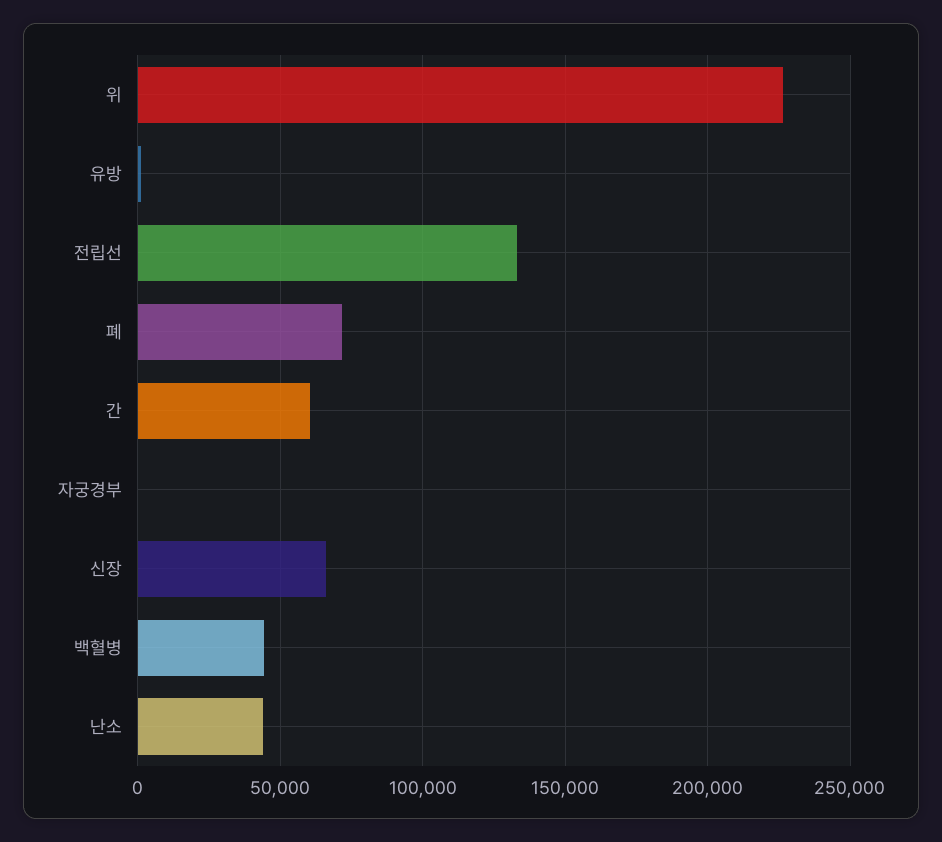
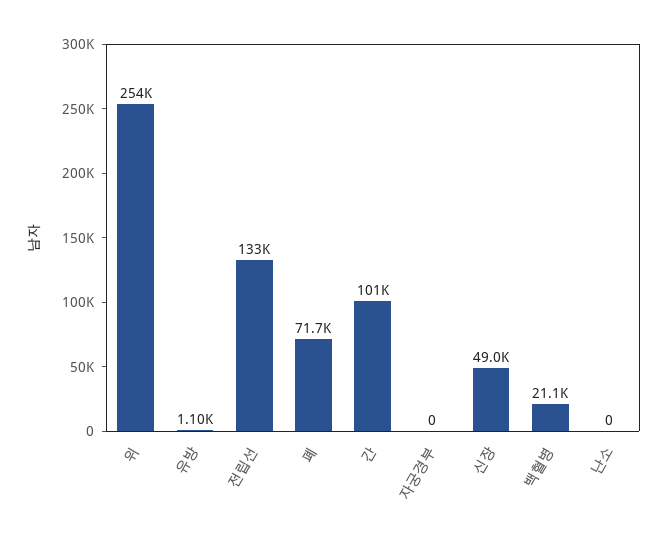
  {
-   "위": 225000,
+   "위": 254000,
    "유방": 1100,
    "전립선": 133000,
    "폐": 71700,
-   "간": 60000,
+   "간": 101000,
    "자궁경부": 0,
-   "신장": 65000,
+   "신장": 49000,
-   "백혈병": 45000,
+   "백혈병": 21100,
-   "난소": 45000
+   "난소": 0
  }

